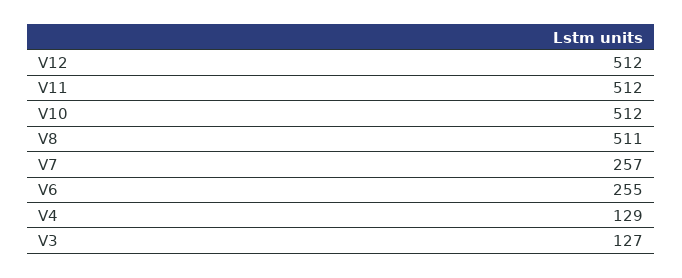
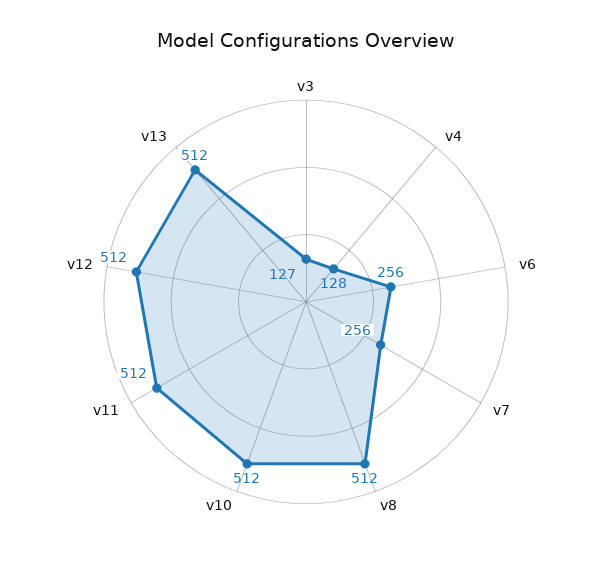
  {
    "V12": 512,
    "V11": 512,
    "V10": 512,
-   "V8": 511,
+   "V8": 512,
-   "V7": 257,
+   "V7": 256,
-   "V6": 255,
+   "V6": 256,
-   "V4": 129,
+   "V4": 128,
-   "V3": 127
+   "V3": 127,
+   "v13": 512
  }

